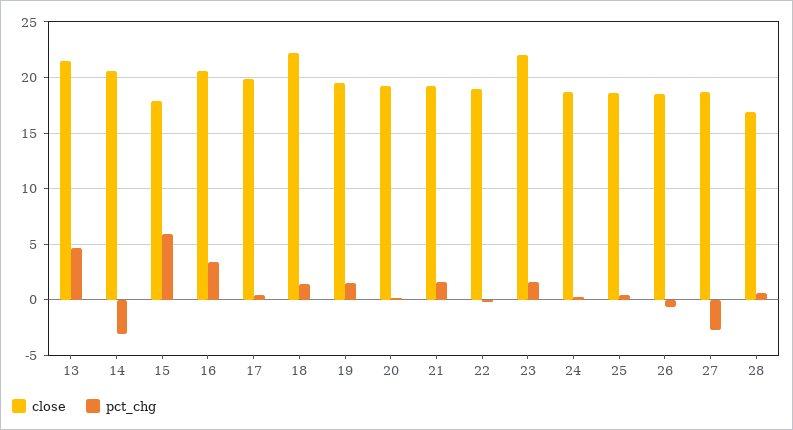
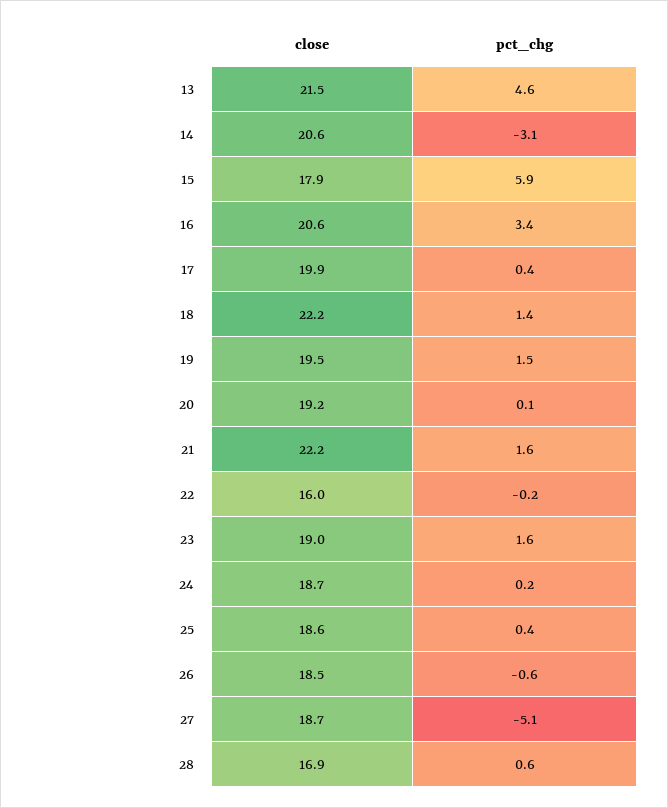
  {
    "close": {
      "13": 21.5,
      "14": 20.6,
      "15": 17.9,
      "16": 20.6,
      "17": 19.9,
      "18": 22.2,
      "19": 19.5,
      "20": 19.2,
-     "21": 19,
+     "21": 22.2,
-     "22": 19,
+     "22": 16,
-     "23": 22,
+     "23": 19,
      "24": 18.7,
      "25": 18.6,
      "26": 18.5,
      "27": 18.7,
      "28": 16.9
    },
    "pct_chg": {
      "13": 4.6,
      "14": -3.1,
      "15": 5.9,
      "16": 3.4,
      "17": 0.4,
      "18": 1.4,
      "19": 1.5,
      "20": 0.1,
      "21": 1.6,
      "22": -0.2,
      "23": 1.6,
      "24": 0.2,
      "25": 0.4,
      "26": -0.6,
-     "27": -3,
+     "27": -5.1,
      "28": 0.6
    }
  }

